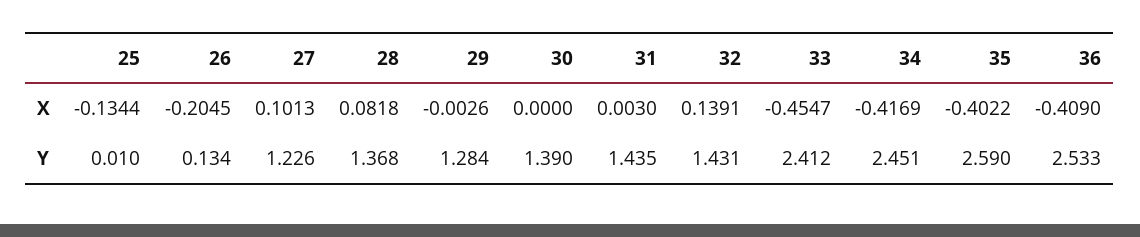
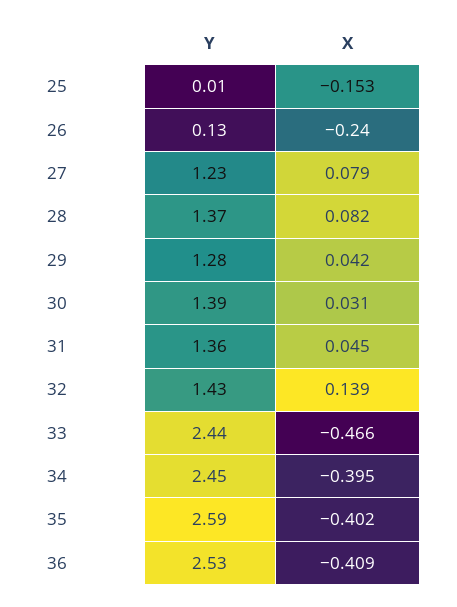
  {
    "25": {
-     "X": -0.1344,
+     "X": -0.153,
      "Y": 0.01
    },
    "26": {
-     "X": -0.2045,
+     "X": -0.24,
      "Y": 0.134
    },
    "27": {
-     "X": 0.1013,
+     "X": 0.079,
      "Y": 1.226
    },
    "28": {
      "X": 0.0818,
      "Y": 1.368
    },
    "29": {
-     "X": -0.0026,
+     "X": 0.042,
      "Y": 1.284
    },
    "30": {
-     "X": 0,
+     "X": 0.031,
      "Y": 1.39
    },
    "31": {
-     "X": 0.003,
+     "X": 0.045,
-     "Y": 1.435
+     "Y": 1.36
    },
    "32": {
      "X": 0.1391,
      "Y": 1.431
    },
    "33": {
-     "X": -0.4547,
+     "X": -0.466,
-     "Y": 2.412
+     "Y": 2.44
    },
    "34": {
-     "X": -0.4169,
+     "X": -0.395,
      "Y": 2.451
    },
    "35": {
      "X": -0.4022,
      "Y": 2.59
    },
    "36": {
      "X": -0.409,
      "Y": 2.533
    }
  }

